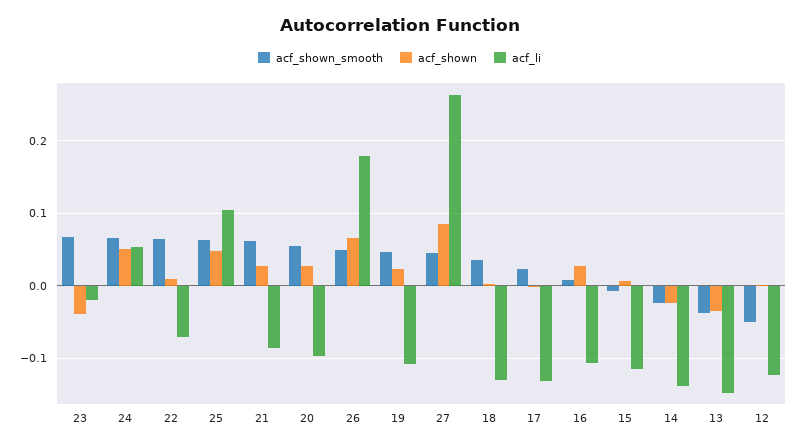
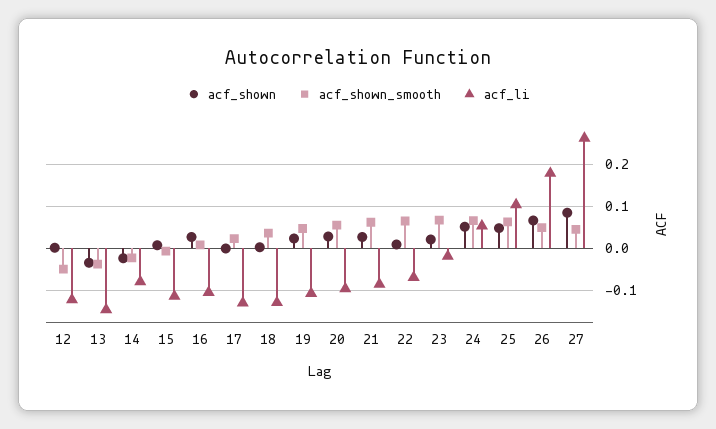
  {
    "acf_shown_smooth": {
      "23": 0.07,
      "24": 0.07,
      "22": 0.07,
      "25": 0.06,
      "21": 0.06,
      "20": 0.06,
      "26": 0.05,
      "19": 0.05,
      "27": 0.05,
      "18": 0.04,
      "17": 0.02,
      "16": 0.01,
      "15": -0.01,
      "14": -0.02,
      "13": -0.04,
      "12": -0.05
    },
    "acf_shown": {
-     "23": -0.04,
+     "23": 0.02,
      "24": 0.05,
      "22": 0.01,
      "25": 0.05,
      "21": 0.03,
      "20": 0.03,
      "26": 0.07,
      "19": 0.02,
      "27": 0.09,
      "18": 0,
      "17": 0,
      "16": 0.03,
      "15": 0.01,
      "14": -0.02,
      "13": -0.04,
      "12": 0
    },
    "acf_li": {
      "23": -0.02,
      "24": 0.05,
      "22": -0.07,
      "25": 0.1,
      "21": -0.09,
      "20": -0.1,
      "26": 0.18,
      "19": -0.11,
      "27": 0.26,
      "18": -0.13,
      "17": -0.13,
      "16": -0.11,
      "15": -0.12,
-     "14": -0.14,
+     "14": -0.08,
      "13": -0.15,
      "12": -0.12
    }
  }

